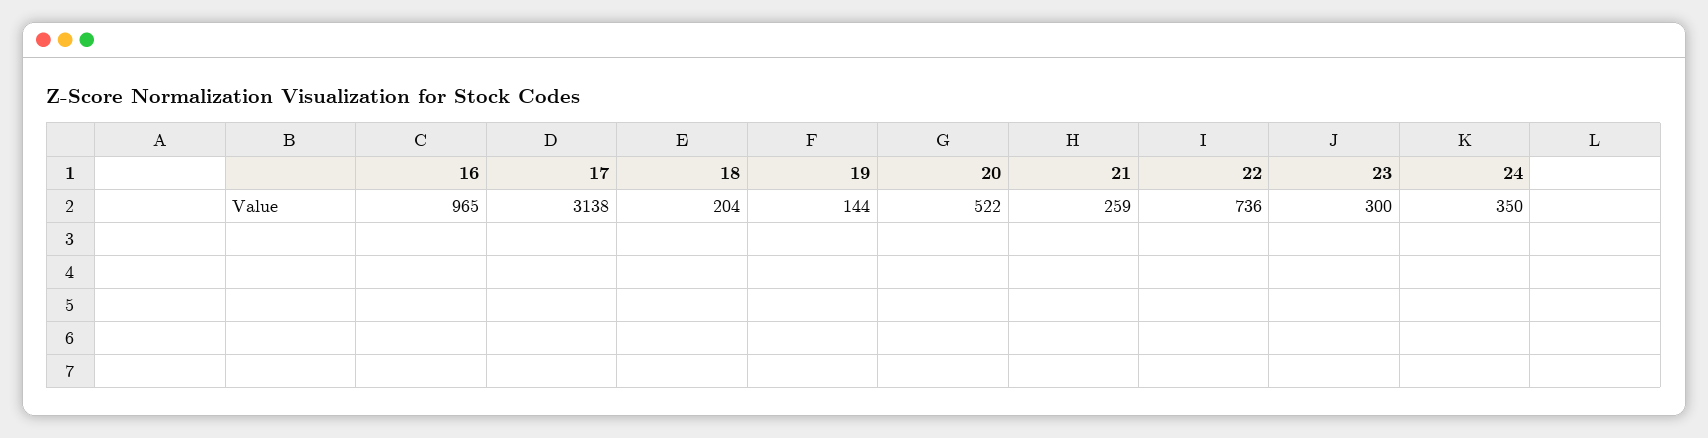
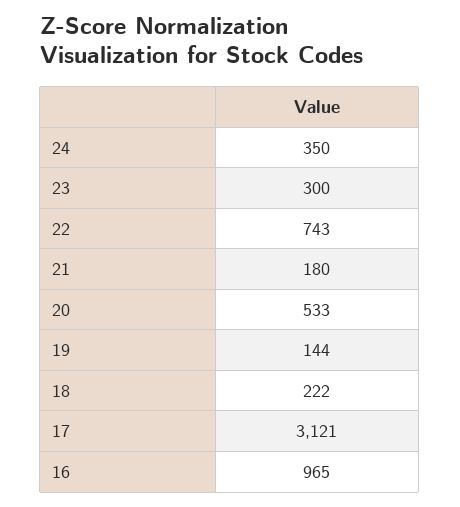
  {
    "16": 965,
-   "17": 3138,
+   "17": 3121,
-   "18": 204,
+   "18": 222,
    "19": 144,
-   "20": 522,
+   "20": 533,
-   "21": 259,
+   "21": 180,
-   "22": 736,
+   "22": 743,
    "23": 300,
    "24": 350
  }

